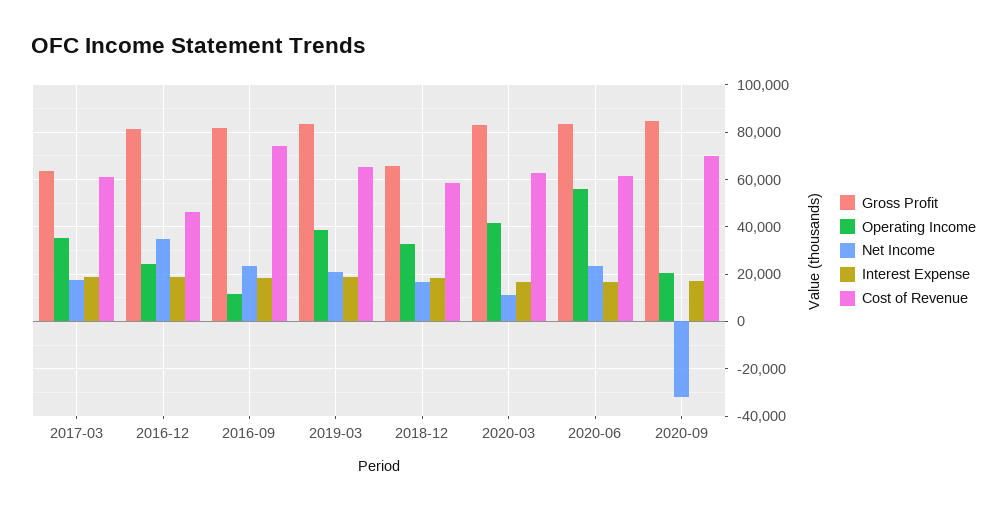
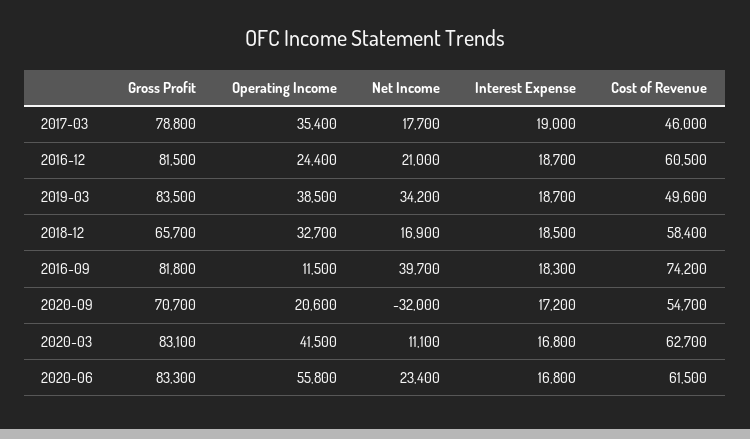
  {
    "Gross Profit": {
-     "2017-03": 65000,
+     "2017-03": 78800,
      "2016-12": 81500,
      "2016-09": 81800,
      "2019-03": 83500,
      "2018-12": 65700,
      "2020-03": 83100,
      "2020-06": 83300,
-     "2020-09": 85000
+     "2020-09": 70700
    },
    "Operating Income": {
      "2017-03": 35400,
      "2016-12": 24400,
      "2016-09": 11500,
      "2019-03": 38500,
      "2018-12": 32700,
      "2020-03": 41500,
      "2020-06": 55800,
      "2020-09": 20600
    },
    "Net Income": {
      "2017-03": 17700,
-     "2016-12": 35000,
+     "2016-12": 21000,
-     "2016-09": 25000,
+     "2016-09": 39700,
-     "2019-03": 20000,
+     "2019-03": 34200,
      "2018-12": 16900,
      "2020-03": 11100,
      "2020-06": 23400,
      "2020-09": -32000
    },
    "Interest Expense": {
      "2017-03": 19000,
      "2016-12": 18700,
      "2016-09": 18300,
      "2019-03": 18700,
      "2018-12": 18500,
      "2020-03": 16800,
      "2020-06": 16800,
      "2020-09": 17200
    },
    "Cost of Revenue": {
-     "2017-03": 60000,
+     "2017-03": 46000,
-     "2016-12": 45000,
+     "2016-12": 60500,
      "2016-09": 74200,
-     "2019-03": 65000,
+     "2019-03": 49600,
      "2018-12": 58400,
      "2020-03": 62700,
      "2020-06": 61500,
-     "2020-09": 70000
+     "2020-09": 54700
    }
  }

